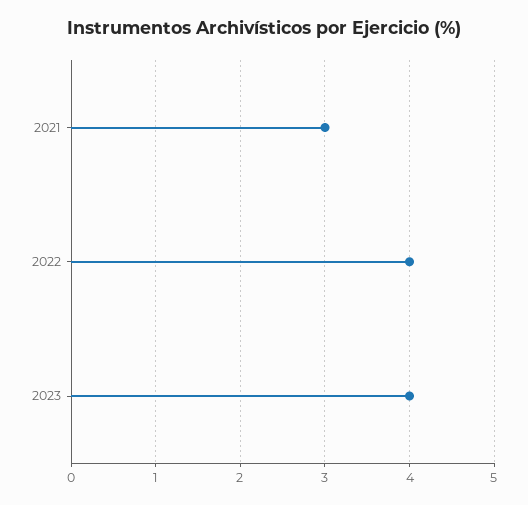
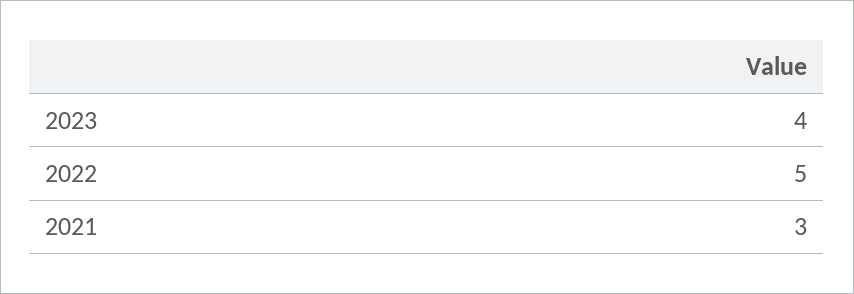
  {
    "2021": 3,
-   "2022": 4,
+   "2022": 5,
    "2023": 4
  }

